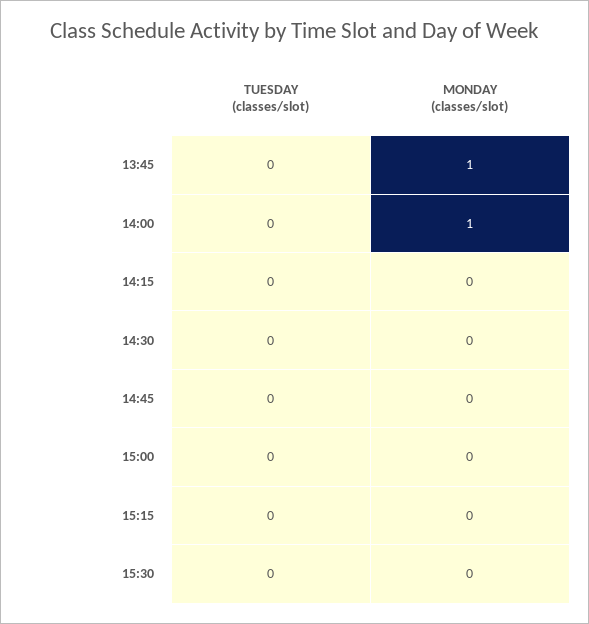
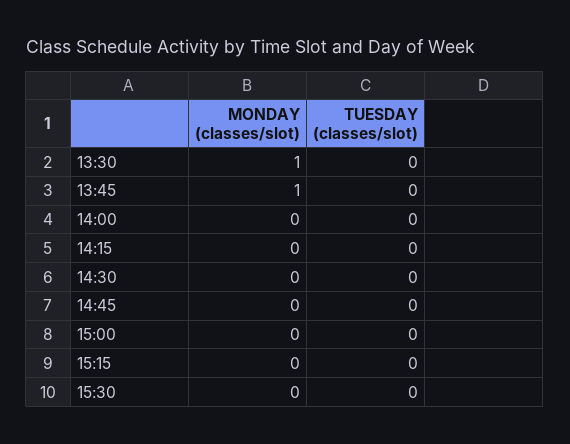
  {
    "TUESDAY (classes/slot)": {
      "13:45": 0,
      "14:00": 0,
      "14:15": 0,
      "14:30": 0,
      "14:45": 0,
      "15:00": 0,
      "15:15": 0,
-     "15:30": 0
+     "15:30": 0,
+     "13:30": 0
    },
    "MONDAY (classes/slot)": {
      "13:45": 1,
-     "14:00": 1,
+     "14:00": 0,
      "14:15": 0,
      "14:30": 0,
      "14:45": 0,
      "15:00": 0,
      "15:15": 0,
-     "15:30": 0
+     "15:30": 0,
+     "13:30": 1
    }
  }

